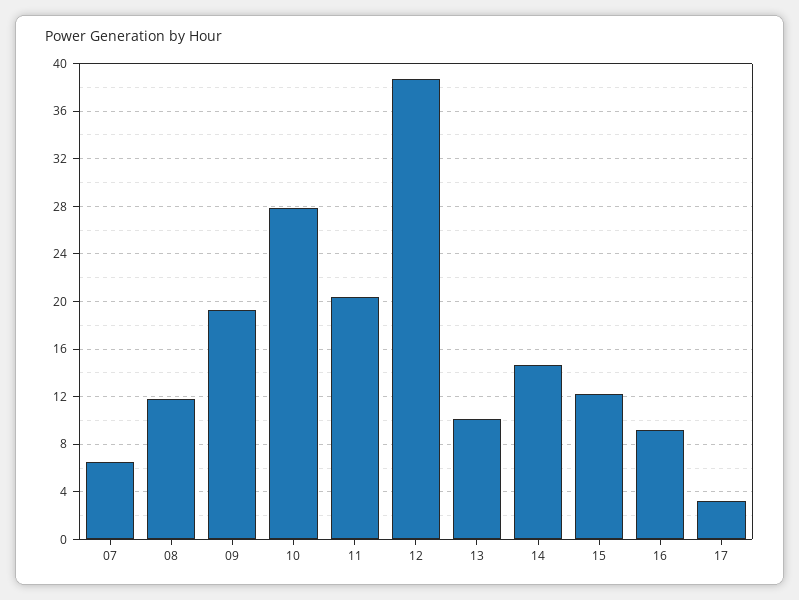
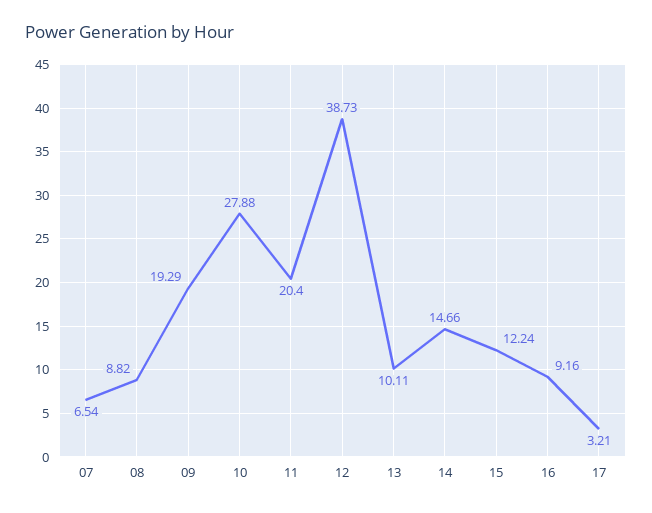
  {
    "07": 6.54,
-   "08": 12,
+   "08": 8.82,
    "09": 19.29,
    "10": 27.88,
    "11": 20.4,
    "12": 38.73,
    "13": 10.11,
    "14": 14.66,
    "15": 12.24,
    "16": 9.16,
    "17": 3.21
  }

